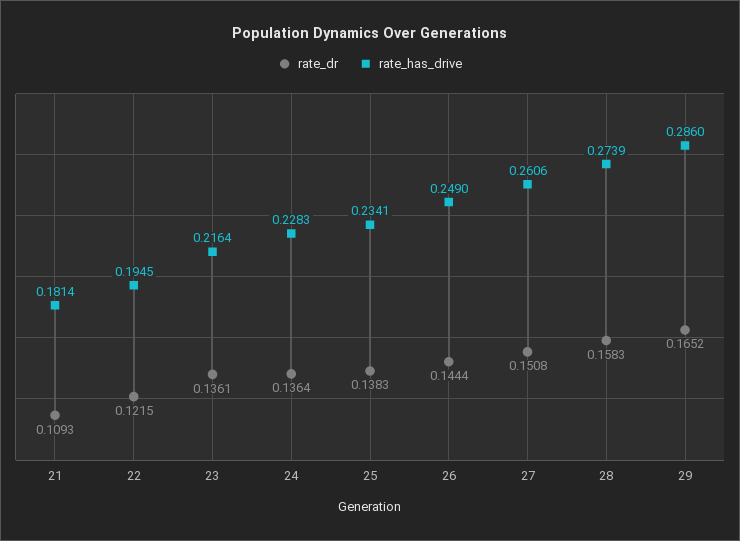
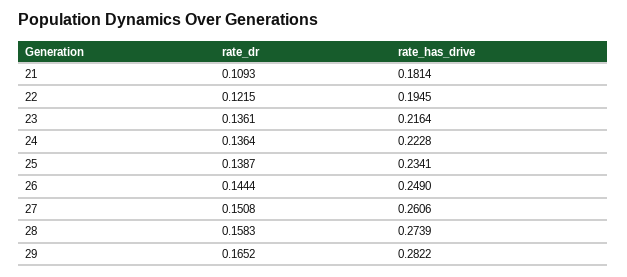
  {
    "rate_dr": {
      "21": 0.1093,
      "22": 0.1215,
      "23": 0.1361,
      "24": 0.1364,
-     "25": 0.1383,
+     "25": 0.1387,
      "26": 0.1444,
      "27": 0.1508,
      "28": 0.1583,
      "29": 0.1652
    },
    "rate_has_drive": {
      "21": 0.1814,
      "22": 0.1945,
      "23": 0.2164,
-     "24": 0.2283,
+     "24": 0.2228,
      "25": 0.2341,
      "26": 0.249,
      "27": 0.2606,
      "28": 0.2739,
-     "29": 0.286
+     "29": 0.2822
    }
  }

